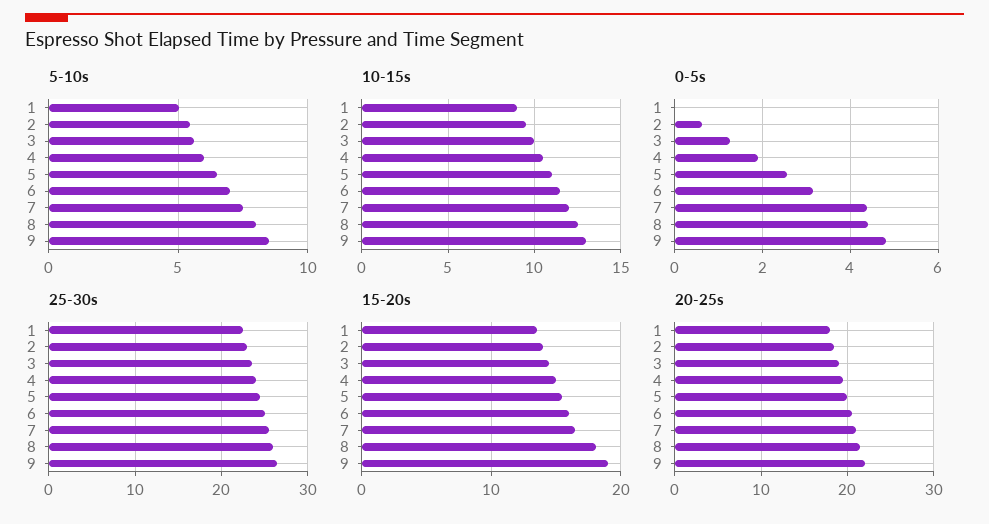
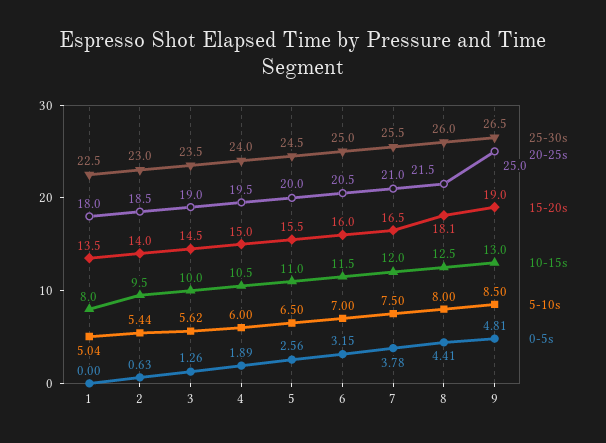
  {
    "5-10s": {
      "1": 5.04,
      "2": 5.44,
      "3": 5.62,
      "4": 6,
      "5": 6.5,
      "6": 7,
      "7": 7.5,
      "8": 8,
      "9": 8.5
    },
    "10-15s": {
-     "1": 9,
+     "1": 8,
      "2": 9.5,
      "3": 10,
      "4": 10.5,
      "5": 11,
      "6": 11.5,
      "7": 12,
      "8": 12.5,
      "9": 13
    },
    "0-5s": {
      "1": 0,
      "2": 0.63,
      "3": 1.26,
      "4": 1.89,
      "5": 2.56,
      "6": 3.15,
-     "7": 4.4,
+     "7": 3.78,
      "8": 4.41,
      "9": 4.81
    },
    "25-30s": {
      "1": 22.5,
      "2": 23,
      "3": 23.5,
      "4": 24,
      "5": 24.5,
      "6": 25,
      "7": 25.5,
      "8": 26,
      "9": 26.5
    },
    "15-20s": {
      "1": 13.5,
      "2": 14,
      "3": 14.5,
      "4": 15,
      "5": 15.5,
      "6": 16,
      "7": 16.5,
      "8": 18.1,
      "9": 19
    },
    "20-25s": {
      "1": 18,
      "2": 18.5,
      "3": 19,
      "4": 19.5,
      "5": 20,
      "6": 20.5,
      "7": 21,
      "8": 21.5,
-     "9": 22
+     "9": 25
    }
  }

